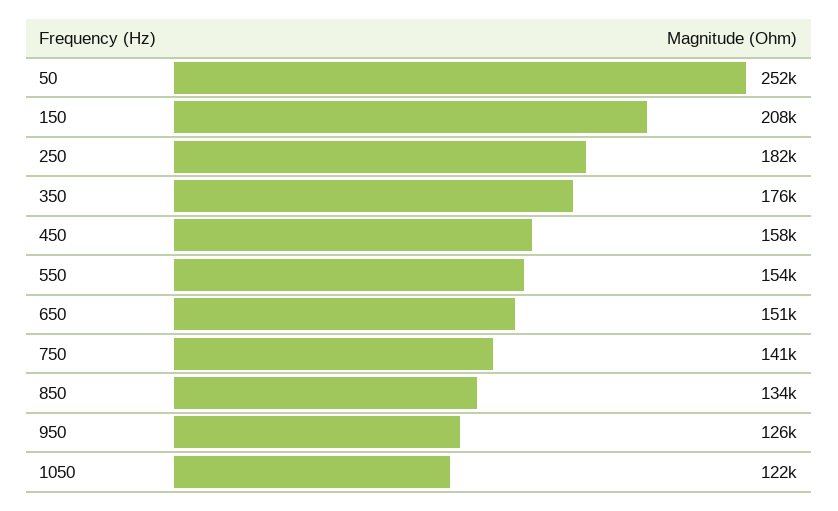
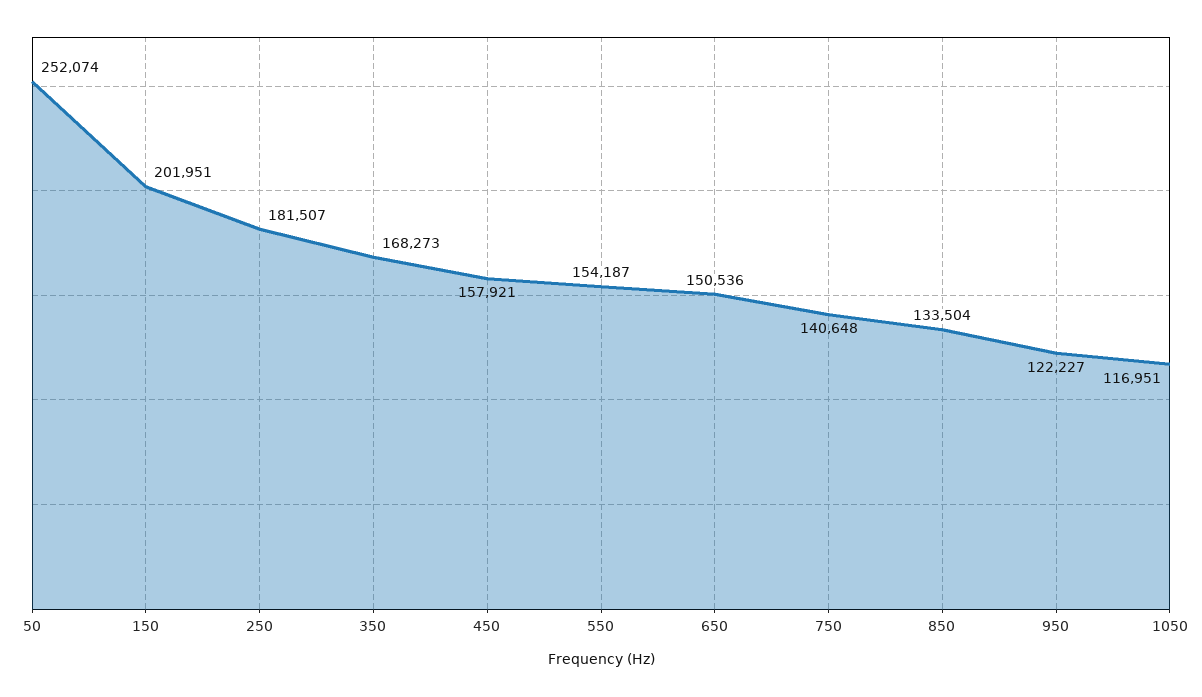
  {
    "50": 252074,
-   "150": 208000,
+   "150": 201951,
    "250": 181507,
-   "350": 176000,
+   "350": 168273,
    "450": 157921,
    "550": 154187,
    "650": 150536,
    "750": 140648,
    "850": 133504,
-   "950": 126000,
+   "950": 122227,
-   "1050": 122000
+   "1050": 116951
  }

